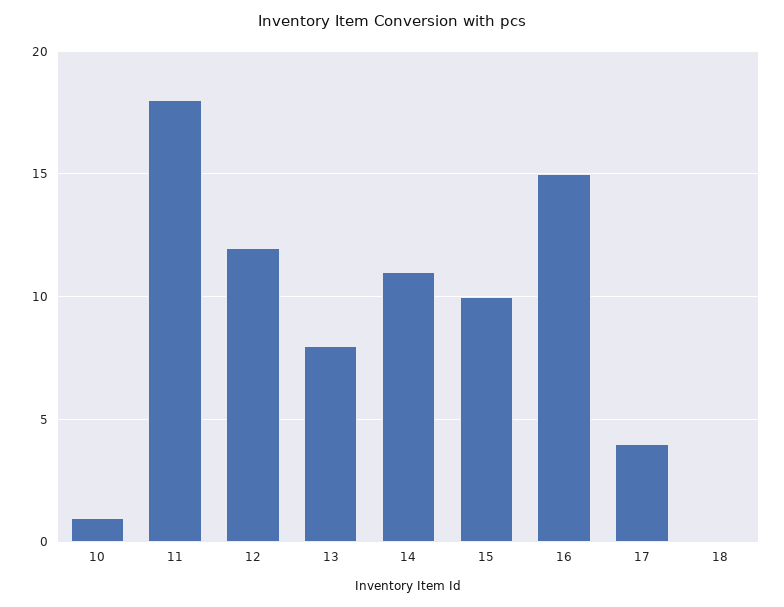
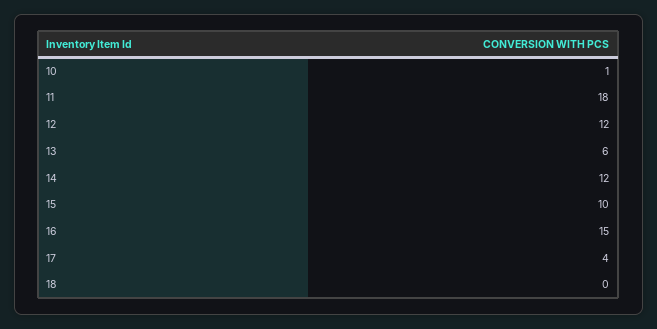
  {
    "10": 1,
    "11": 18,
    "12": 12,
-   "13": 8,
+   "13": 6,
-   "14": 11,
+   "14": 12,
    "15": 10,
    "16": 15,
    "17": 4,
    "18": 0
  }

